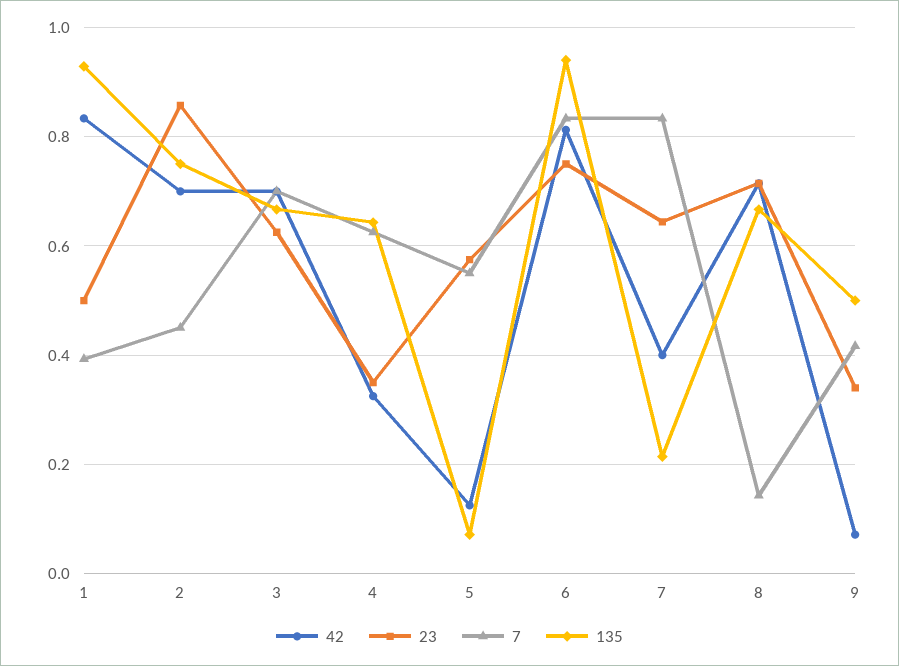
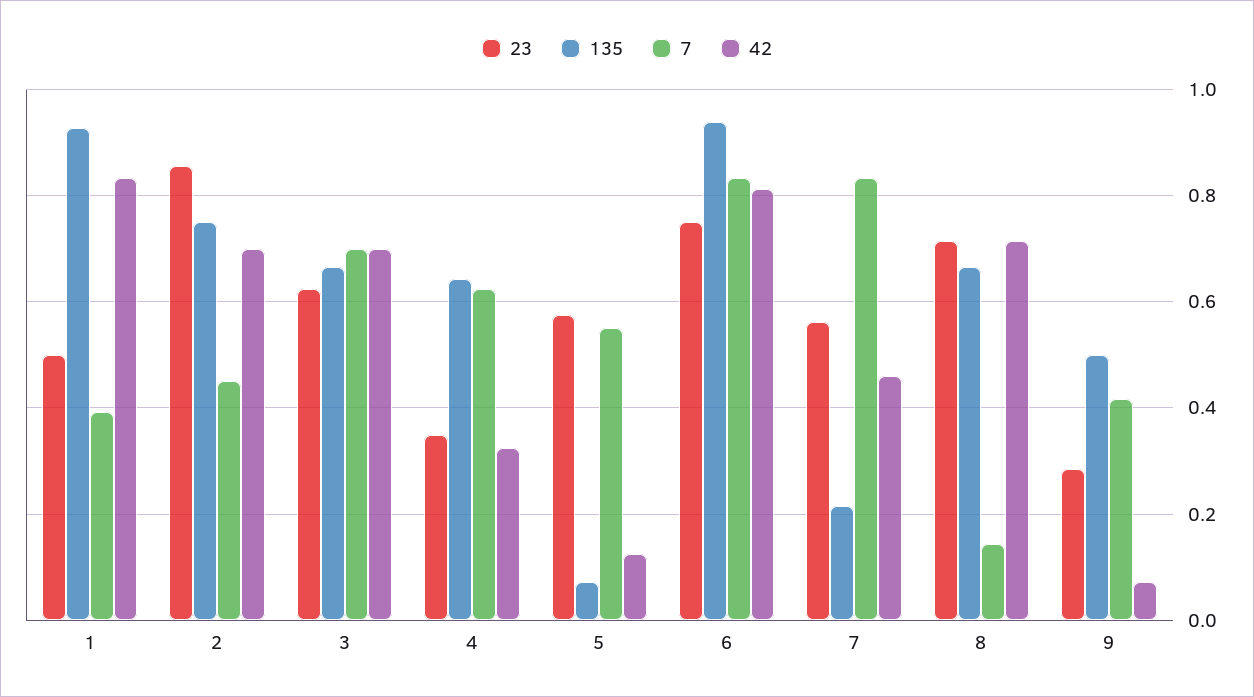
  {
    "42": {
      "1": 0.84,
      "2": 0.7,
      "3": 0.7,
      "4": 0.32,
      "5": 0.12,
      "6": 0.82,
-     "7": 0.4,
+     "7": 0.46,
      "8": 0.72,
      "9": 0.08
    },
    "23": {
      "1": 0.5,
      "2": 0.86,
      "3": 0.62,
      "4": 0.36,
      "5": 0.58,
      "6": 0.76,
-     "7": 0.64,
+     "7": 0.56,
      "8": 0.72,
-     "9": 0.34
+     "9": 0.28
    },
    "7": {
      "1": 0.4,
      "2": 0.46,
      "3": 0.7,
      "4": 0.62,
      "5": 0.56,
      "6": 0.84,
      "7": 0.84,
      "8": 0.14,
      "9": 0.42
    },
    "135": {
      "1": 0.92,
      "2": 0.76,
      "3": 0.66,
      "4": 0.64,
      "5": 0.08,
      "6": 0.94,
      "7": 0.22,
      "8": 0.66,
      "9": 0.5
    }
  }

